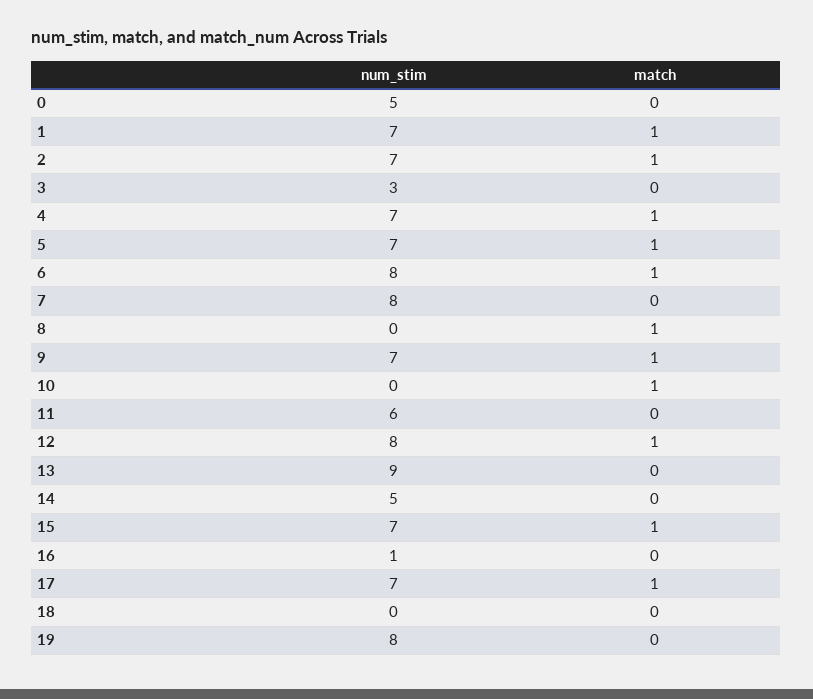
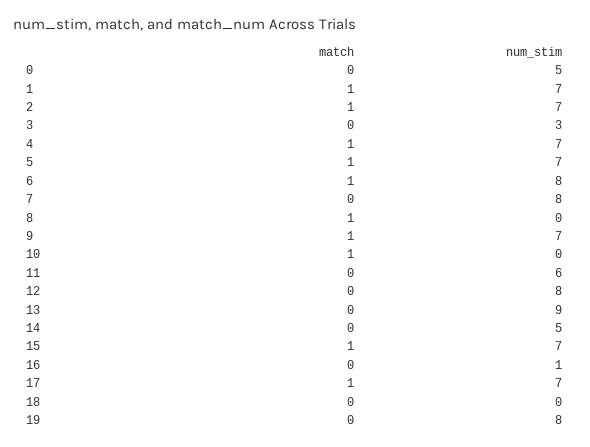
  {
    "num_stim": {
      "0": 5,
      "1": 7,
      "2": 7,
      "3": 3,
      "4": 7,
      "5": 7,
      "6": 8,
      "7": 8,
      "8": 0,
      "9": 7,
      "10": 0,
      "11": 6,
      "12": 8,
      "13": 9,
      "14": 5,
      "15": 7,
      "16": 1,
      "17": 7,
      "18": 0,
      "19": 8
    },
    "match": {
      "0": 0,
      "1": 1,
      "2": 1,
      "3": 0,
      "4": 1,
      "5": 1,
      "6": 1,
      "7": 0,
      "8": 1,
      "9": 1,
      "10": 1,
      "11": 0,
-     "12": 1,
+     "12": 0,
      "13": 0,
      "14": 0,
      "15": 1,
      "16": 0,
      "17": 1,
      "18": 0,
      "19": 0
    }
  }

